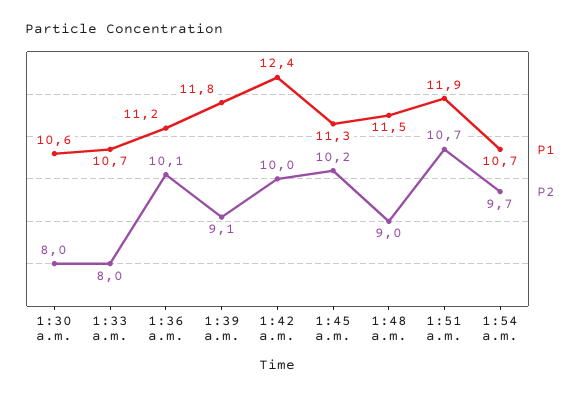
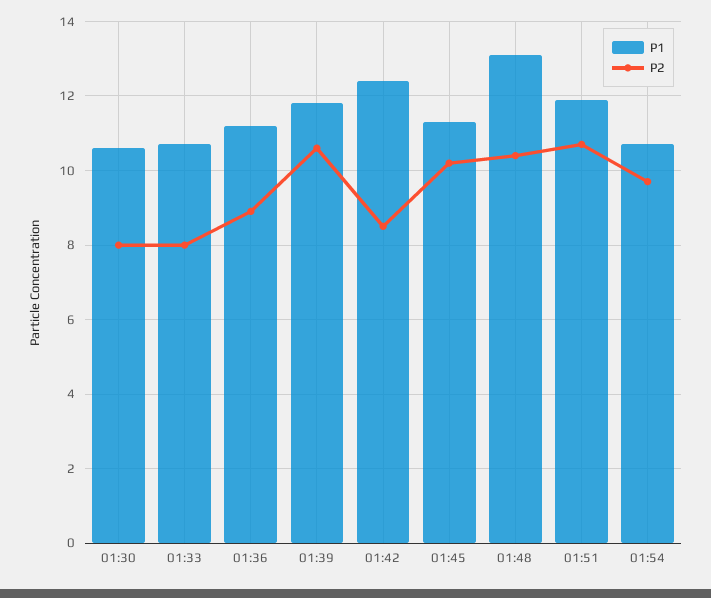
  {
    "P1": {
      "1:30 a.m.": 10.6,
      "1:33 a.m.": 10.7,
      "1:36 a.m.": 11.2,
      "1:39 a.m.": 11.8,
      "1:42 a.m.": 12.4,
      "1:45 a.m.": 11.3,
-     "1:48 a.m.": 11.5,
+     "1:48 a.m.": 13,
      "1:51 a.m.": 11.9,
      "1:54 a.m.": 10.7
    },
    "P2": {
      "1:30 a.m.": 8,
      "1:33 a.m.": 8,
-     "1:36 a.m.": 10.1,
+     "1:36 a.m.": 9,
-     "1:39 a.m.": 9.1,
+     "1:39 a.m.": 10.5,
-     "1:42 a.m.": 10,
+     "1:42 a.m.": 8.5,
      "1:45 a.m.": 10.2,
-     "1:48 a.m.": 9,
+     "1:48 a.m.": 10.5,
      "1:51 a.m.": 10.7,
      "1:54 a.m.": 9.7
    }
  }

